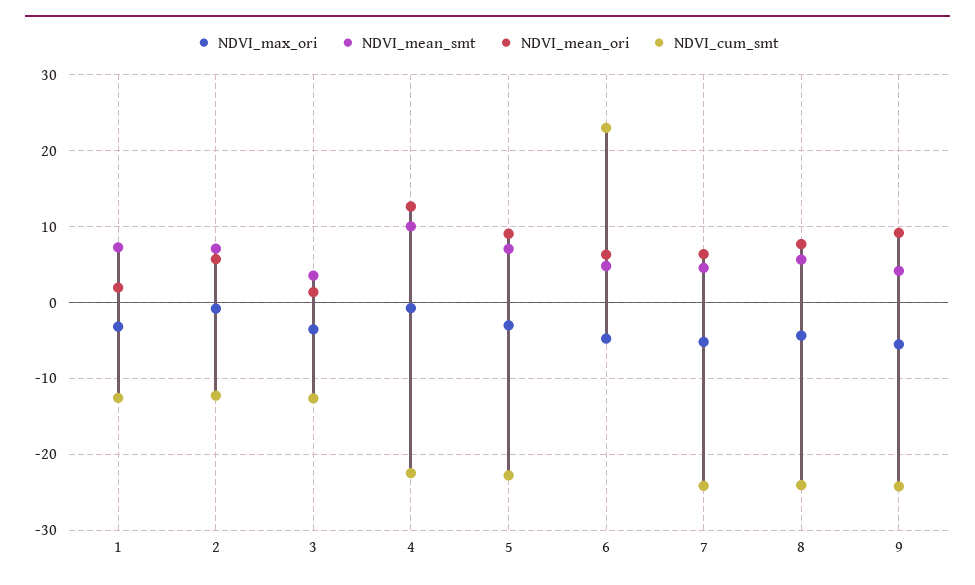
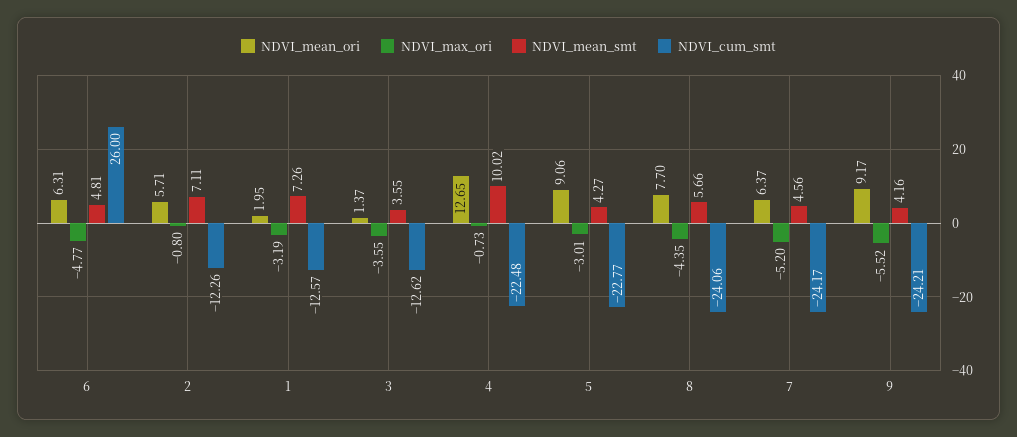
  {
    "NDVI_max_ori": {
      "1": -3.19,
      "2": -0.8,
      "3": -3.55,
      "4": -0.73,
      "5": -3.01,
      "6": -4.77,
      "7": -5.2,
      "8": -4.35,
      "9": -5.52
    },
    "NDVI_mean_smt": {
      "1": 7.26,
      "2": 7.11,
      "3": 3.55,
      "4": 10.02,
-     "5": 7,
+     "5": 4.27,
      "6": 4.81,
      "7": 4.56,
      "8": 5.66,
      "9": 4.16
    },
    "NDVI_mean_ori": {
      "1": 1.95,
      "2": 5.71,
      "3": 1.37,
      "4": 12.65,
      "5": 9.06,
      "6": 6.31,
      "7": 6.37,
      "8": 7.7,
      "9": 9.17
    },
    "NDVI_cum_smt": {
      "1": -12.57,
      "2": -12.26,
      "3": -12.62,
      "4": -22.48,
      "5": -22.77,
-     "6": 23,
+     "6": 26,
      "7": -24.17,
      "8": -24.06,
      "9": -24.21
    }
  }

